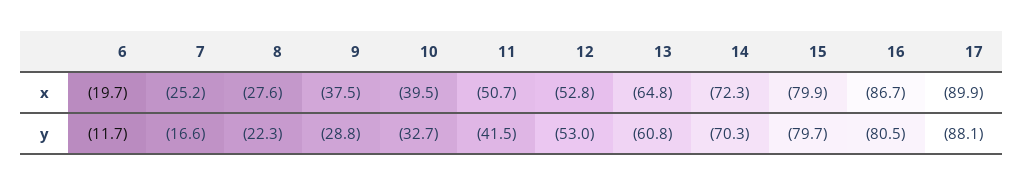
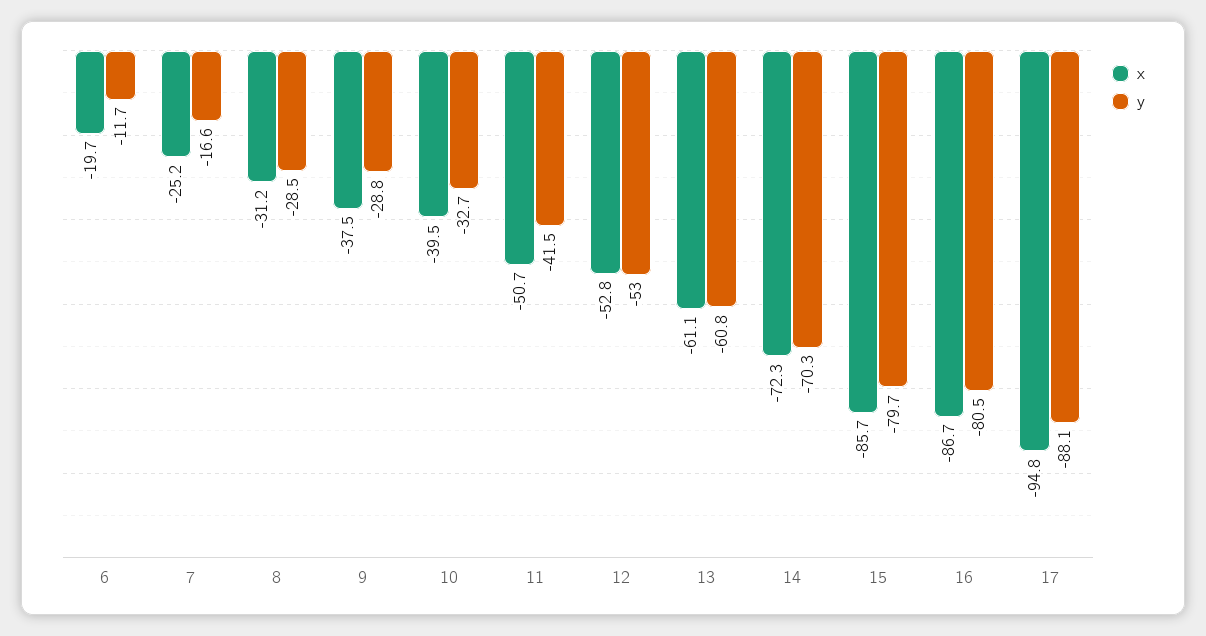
  {
    "x": {
      "6": -19.7,
      "7": -25.2,
-     "8": -27.6,
+     "8": -31.2,
      "9": -37.5,
      "10": -39.5,
      "11": -50.7,
      "12": -52.8,
-     "13": -64.8,
+     "13": -61.1,
      "14": -72.3,
-     "15": -79.9,
+     "15": -85.7,
      "16": -86.7,
-     "17": -89.9
+     "17": -94.8
    },
    "y": {
      "6": -11.7,
      "7": -16.6,
-     "8": -22.3,
+     "8": -28.5,
      "9": -28.8,
      "10": -32.7,
      "11": -41.5,
      "12": -53,
      "13": -60.8,
      "14": -70.3,
      "15": -79.7,
      "16": -80.5,
      "17": -88.1
    }
  }

